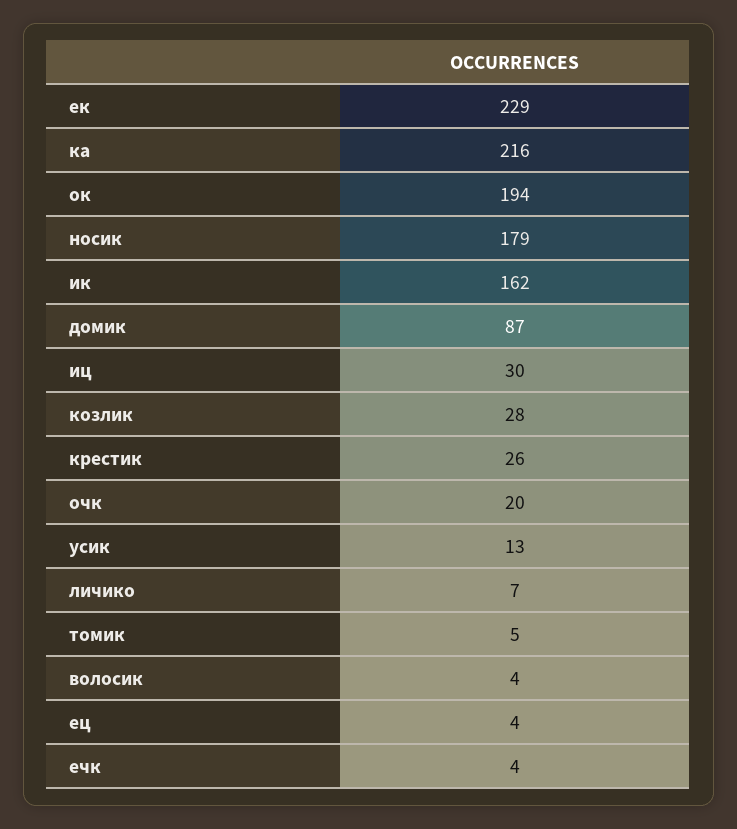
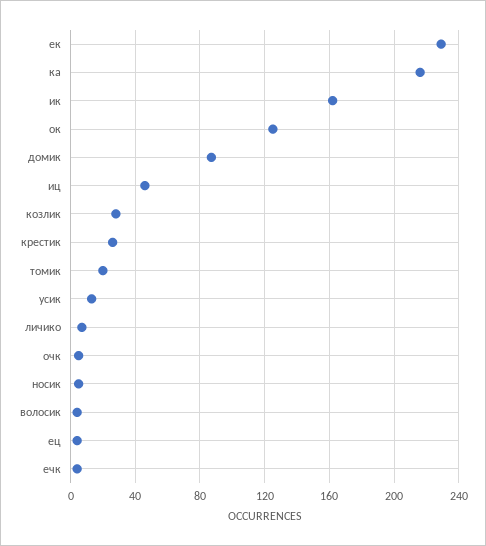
  {
    "ек": 229,
    "ка": 216,
-   "ок": 194,
+   "ок": 125,
-   "носик": 179,
+   "носик": 5,
    "ик": 162,
    "домик": 87,
-   "иц": 30,
+   "иц": 45,
    "козлик": 28,
    "крестик": 26,
-   "очк": 20,
+   "очк": 5,
    "усик": 13,
    "личико": 7,
-   "томик": 5,
+   "томик": 20,
    "волосик": 4,
    "ец": 4,
    "ечк": 4
  }

